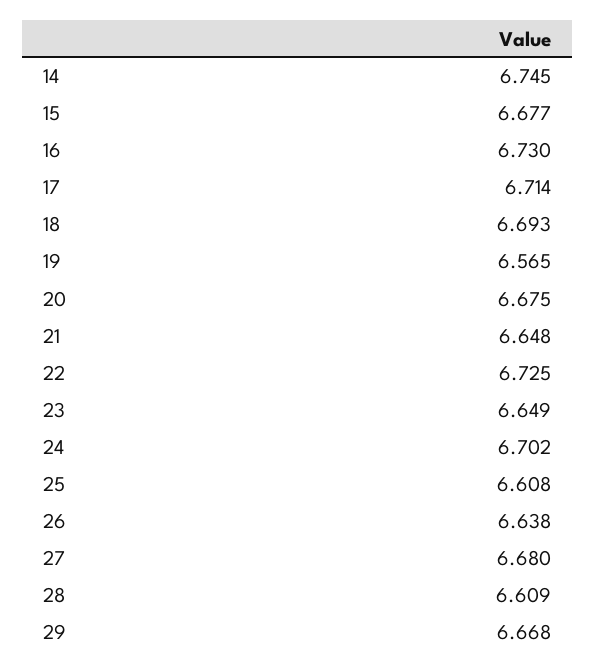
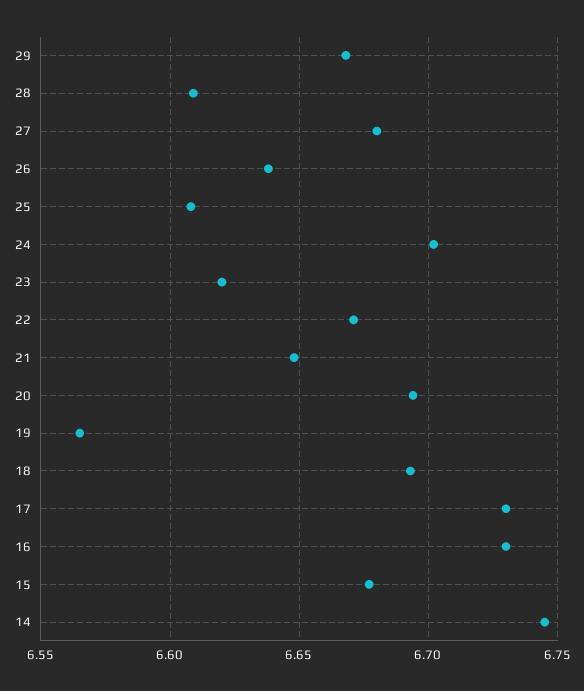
  {
    "14": 6.745,
    "15": 6.677,
    "16": 6.73,
-   "17": 6.714,
+   "17": 6.73,
    "18": 6.693,
    "19": 6.565,
-   "20": 6.675,
+   "20": 6.695,
    "21": 6.648,
-   "22": 6.725,
+   "22": 6.67,
-   "23": 6.649,
+   "23": 6.62,
    "24": 6.702,
    "25": 6.608,
    "26": 6.638,
    "27": 6.68,
    "28": 6.609,
    "29": 6.668
  }

